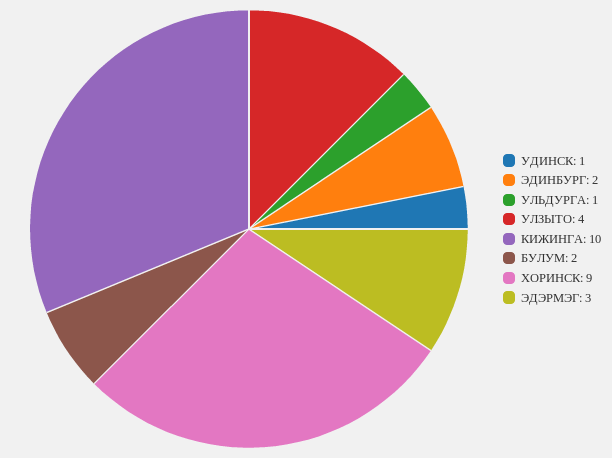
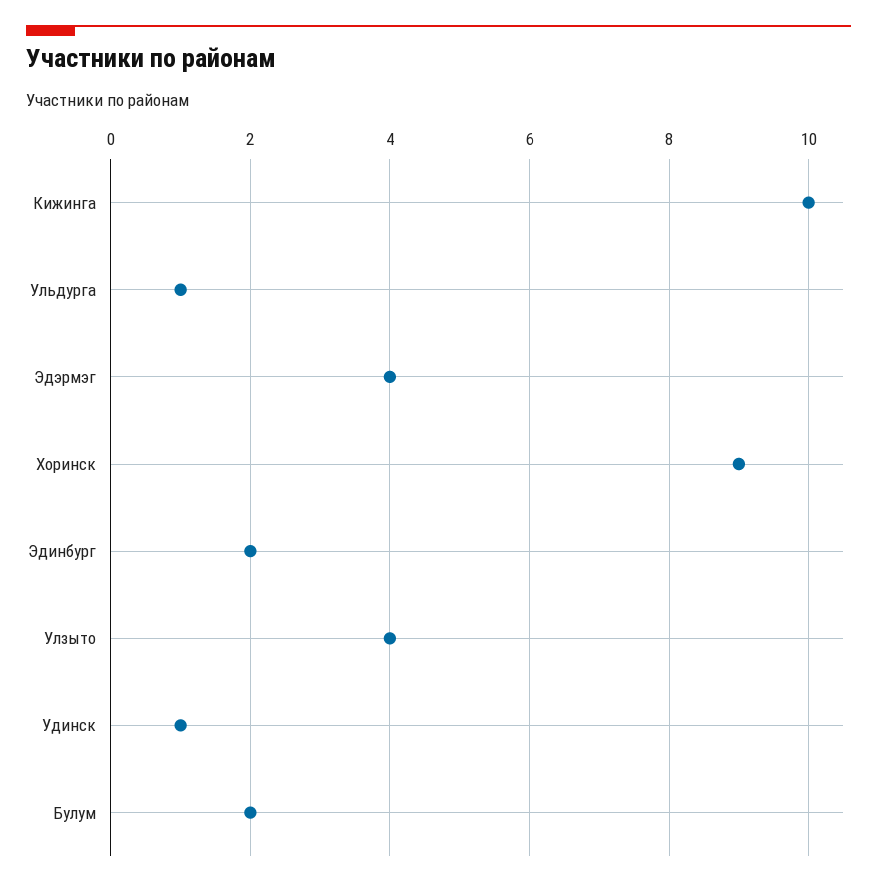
  {
    "УДИНСК": 1,
    "ЭДИНБУРГ": 2,
    "УЛЬДУРГА": 1,
    "УЛЗЫТО": 4,
    "КИЖИНГА": 10,
    "БУЛУМ": 2,
    "ХОРИНСК": 9,
-   "ЭДЭРМЭГ": 3
+   "ЭДЭРМЭГ": 4
  }

